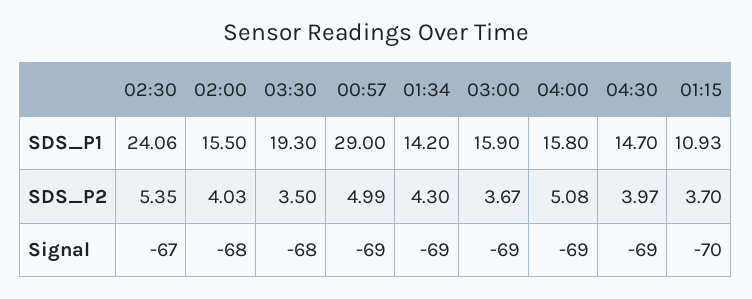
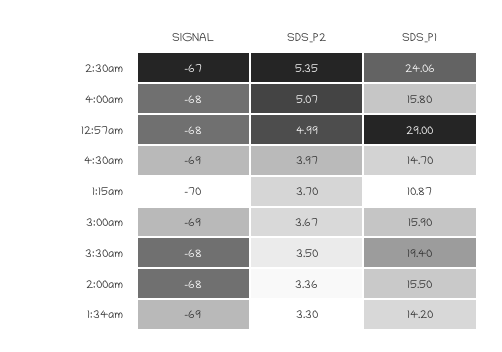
  {
    "02:30": {
      "SDS_P1": 24.06,
      "SDS_P2": 5.35,
      "Signal": -67
    },
    "02:00": {
      "SDS_P1": 15.5,
-     "SDS_P2": 4.03,
+     "SDS_P2": 3.36,
      "Signal": -68
    },
    "03:30": {
-     "SDS_P1": 19.3,
+     "SDS_P1": 19.4,
      "SDS_P2": 3.5,
      "Signal": -68
    },
    "00:57": {
      "SDS_P1": 29,
      "SDS_P2": 4.99,
-     "Signal": -69
+     "Signal": -68
    },
    "01:34": {
      "SDS_P1": 14.2,
-     "SDS_P2": 4.3,
+     "SDS_P2": 3.3,
      "Signal": -69
    },
    "03:00": {
      "SDS_P1": 15.9,
      "SDS_P2": 3.67,
      "Signal": -69
    },
    "04:00": {
      "SDS_P1": 15.8,
-     "SDS_P2": 5.08,
+     "SDS_P2": 5.07,
-     "Signal": -69
+     "Signal": -68
    },
    "04:30": {
      "SDS_P1": 14.7,
      "SDS_P2": 3.97,
      "Signal": -69
    },
    "01:15": {
-     "SDS_P1": 10.93,
+     "SDS_P1": 10.87,
      "SDS_P2": 3.7,
      "Signal": -70
    }
  }

